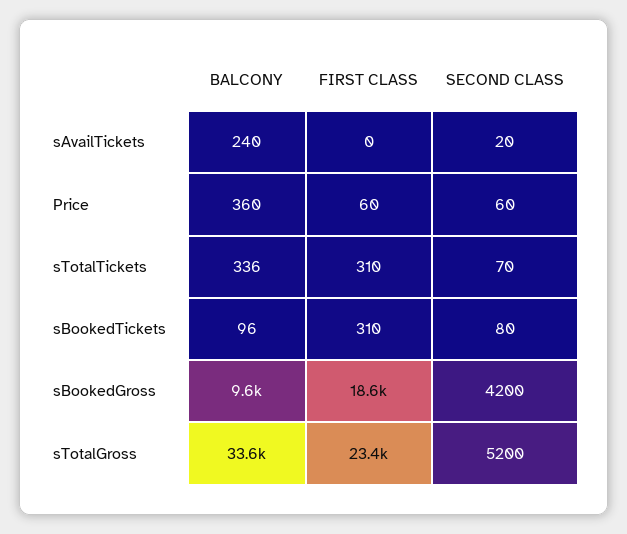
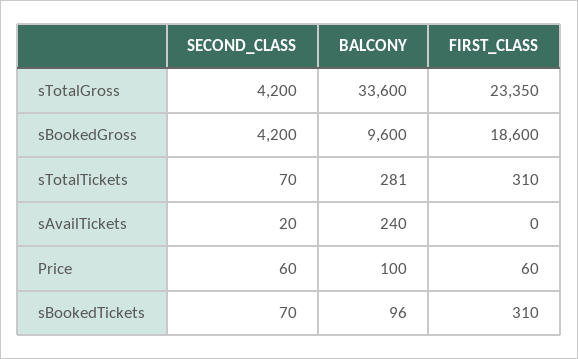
  {
    "BALCONY": {
      "sAvailTickets": 240,
-     "Price": 360,
+     "Price": 100,
-     "sTotalTickets": 336,
+     "sTotalTickets": 281,
      "sBookedTickets": 96,
      "sBookedGross": 9600,
      "sTotalGross": 33600
    },
    "FIRST CLASS": {
      "sAvailTickets": 0,
      "Price": 60,
      "sTotalTickets": 310,
      "sBookedTickets": 310,
      "sBookedGross": 18600,
      "sTotalGross": 23350
    },
    "SECOND CLASS": {
      "sAvailTickets": 20,
      "Price": 60,
      "sTotalTickets": 70,
-     "sBookedTickets": 80,
+     "sBookedTickets": 70,
      "sBookedGross": 4200,
-     "sTotalGross": 5200
+     "sTotalGross": 4200
    }
  }

